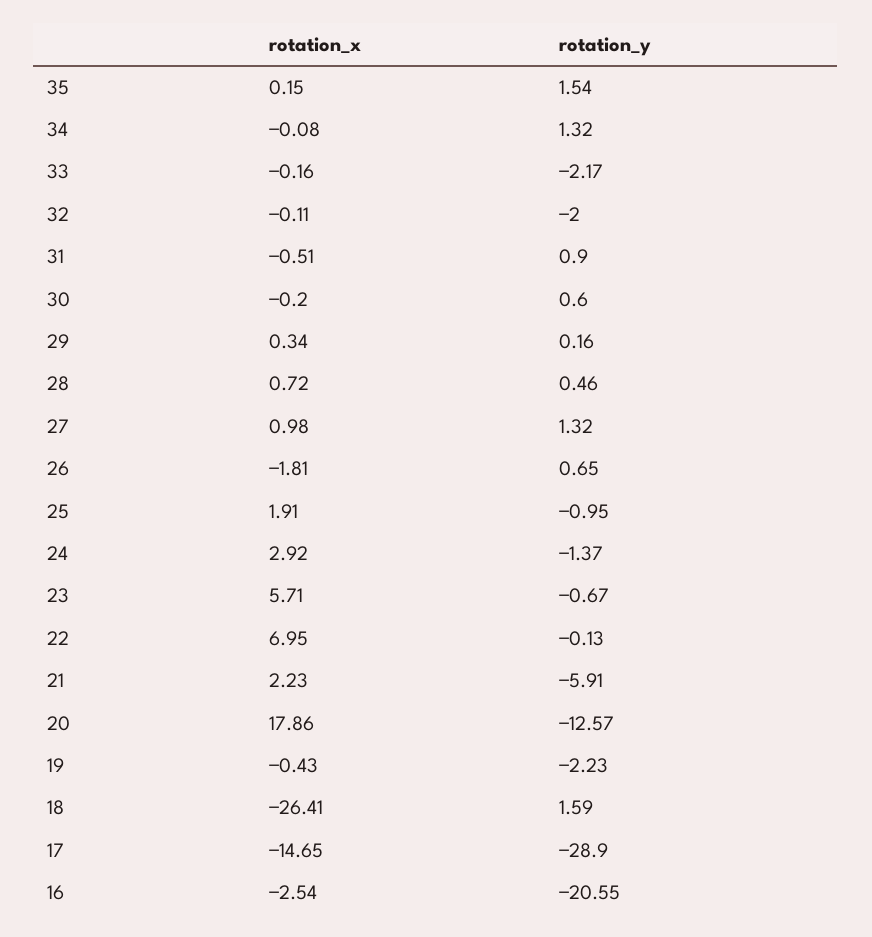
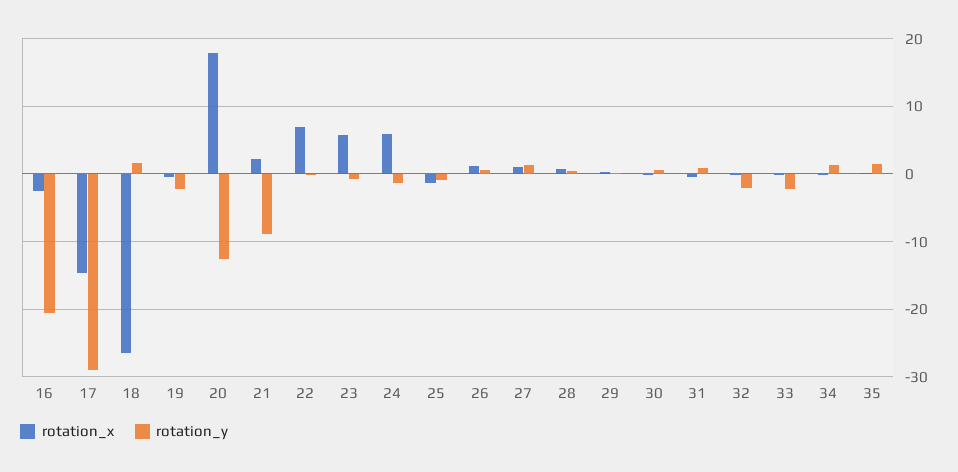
  {
    "rotation_x": {
      "35": 0.15,
      "34": -0.08,
      "33": -0.16,
      "32": -0.11,
      "31": -0.51,
      "30": -0.2,
      "29": 0.34,
      "28": 0.72,
      "27": 0.98,
-     "26": -1.81,
+     "26": 1,
-     "25": 1.91,
+     "25": -1,
-     "24": 2.92,
+     "24": 6,
      "23": 5.71,
      "22": 6.95,
      "21": 2.23,
      "20": 17.86,
      "19": -0.43,
      "18": -26.41,
      "17": -14.65,
      "16": -2.54
    },
    "rotation_y": {
      "35": 1.54,
      "34": 1.32,
      "33": -2.17,
      "32": -2,
      "31": 0.9,
      "30": 0.6,
      "29": 0.16,
      "28": 0.46,
      "27": 1.32,
      "26": 0.65,
      "25": -0.95,
      "24": -1.37,
      "23": -0.67,
      "22": -0.13,
-     "21": -5.91,
+     "21": -9,
      "20": -12.57,
      "19": -2.23,
      "18": 1.59,
      "17": -28.9,
      "16": -20.55
    }
  }

